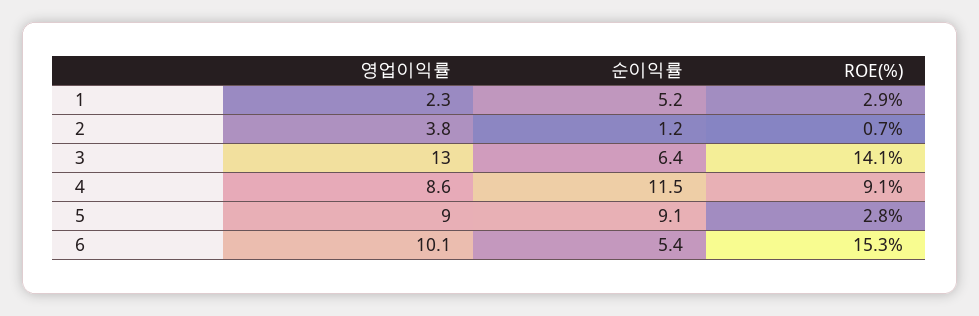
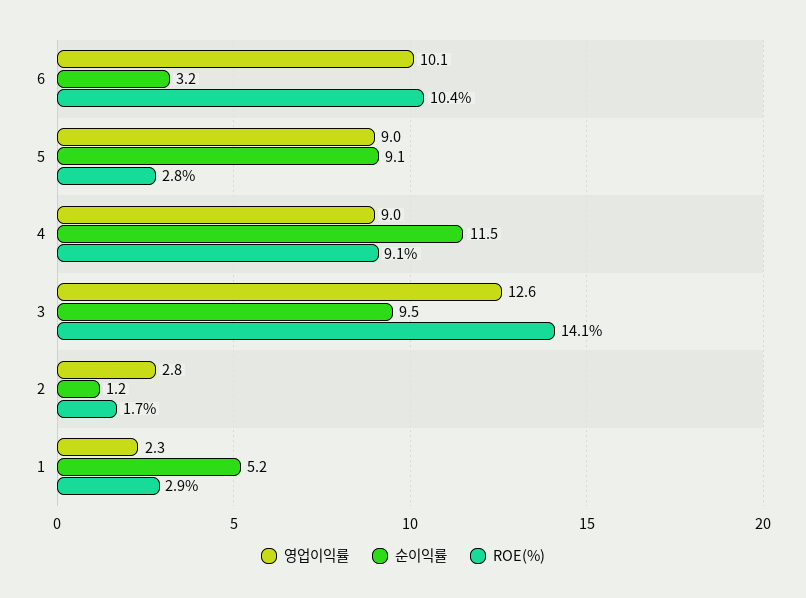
  {
    "영업이익률": {
      "1": 2.3,
-     "2": 3.8,
+     "2": 2.8,
-     "3": 13,
+     "3": 12.6,
-     "4": 8.6,
+     "4": 9,
      "5": 9,
      "6": 10.1
    },
    "순이익률": {
      "1": 5.2,
      "2": 1.2,
-     "3": 6.4,
+     "3": 9.5,
      "4": 11.5,
      "5": 9.1,
-     "6": 5.4
+     "6": 3.2
    },
    "ROE(%)": {
      "1": 2.9,
-     "2": 0.7,
+     "2": 1.7,
      "3": 14.1,
      "4": 9.1,
      "5": 2.8,
-     "6": 15.3
+     "6": 10.4
    }
  }

